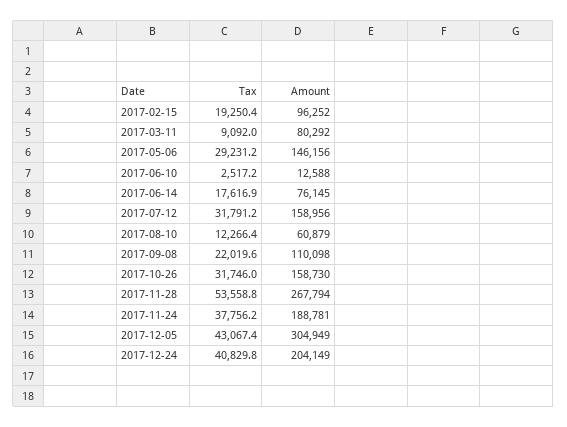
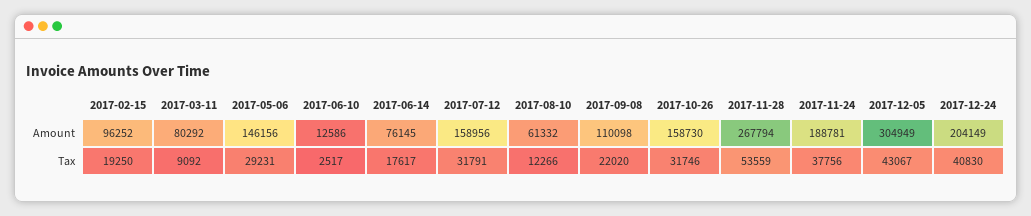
  {
    "Tax": {
      "2017-02-15": 19250.4,
      "2017-03-11": 9092,
      "2017-05-06": 29231.2,
      "2017-06-10": 2517.2,
      "2017-06-14": 17616.9,
      "2017-07-12": 31791.2,
      "2017-08-10": 12266.4,
      "2017-09-08": 22019.6,
      "2017-10-26": 31746,
      "2017-11-28": 53558.8,
      "2017-11-24": 37756.2,
      "2017-12-05": 43067.4,
      "2017-12-24": 40829.8
    },
    "Amount": {
      "2017-02-15": 96252,
      "2017-03-11": 80292,
      "2017-05-06": 146156,
-     "2017-06-10": 12588,
+     "2017-06-10": 12586,
      "2017-06-14": 76145,
      "2017-07-12": 158956,
-     "2017-08-10": 60879,
+     "2017-08-10": 61332,
      "2017-09-08": 110098,
      "2017-10-26": 158730,
      "2017-11-28": 267794,
      "2017-11-24": 188781,
      "2017-12-05": 304949,
      "2017-12-24": 204149
    }
  }

